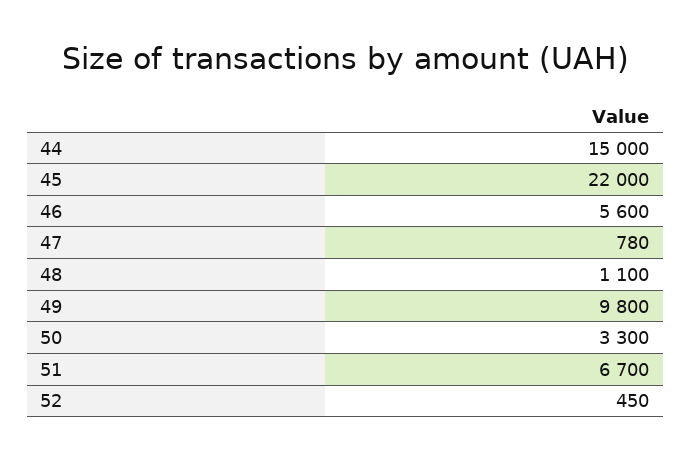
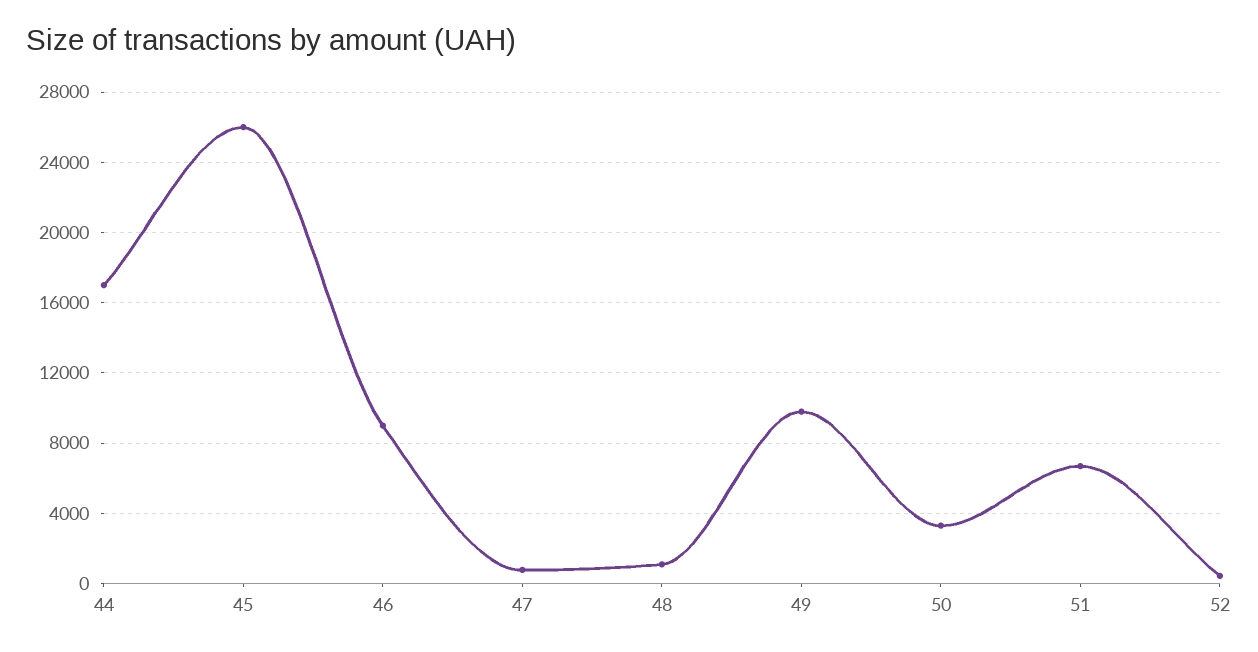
  {
-   "44": 15000,
+   "44": 17000,
-   "45": 22000,
+   "45": 26000,
-   "46": 5600,
+   "46": 9000,
    "47": 780,
    "48": 1100,
    "49": 9800,
    "50": 3300,
    "51": 6700,
    "52": 450
  }

